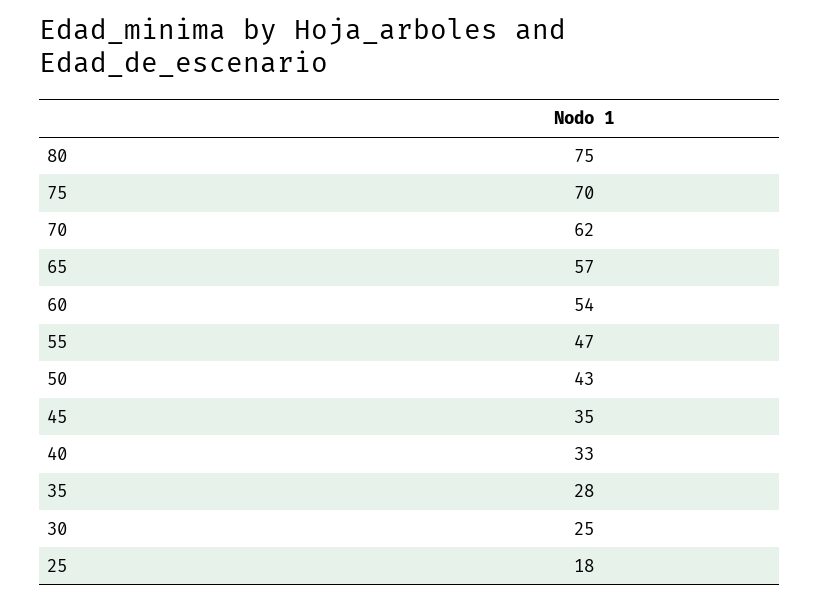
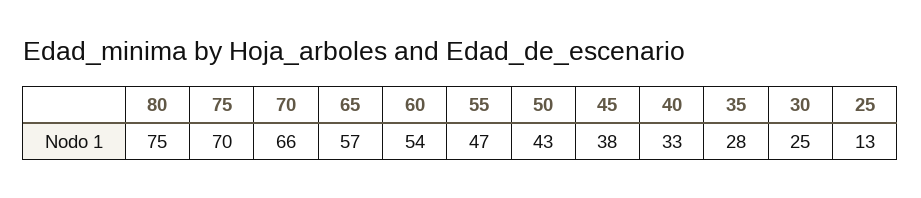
  {
    "80": 75,
    "75": 70,
-   "70": 62,
+   "70": 66,
    "65": 57,
    "60": 54,
    "55": 47,
    "50": 43,
-   "45": 35,
+   "45": 38,
    "40": 33,
    "35": 28,
    "30": 25,
-   "25": 18
+   "25": 13
  }

